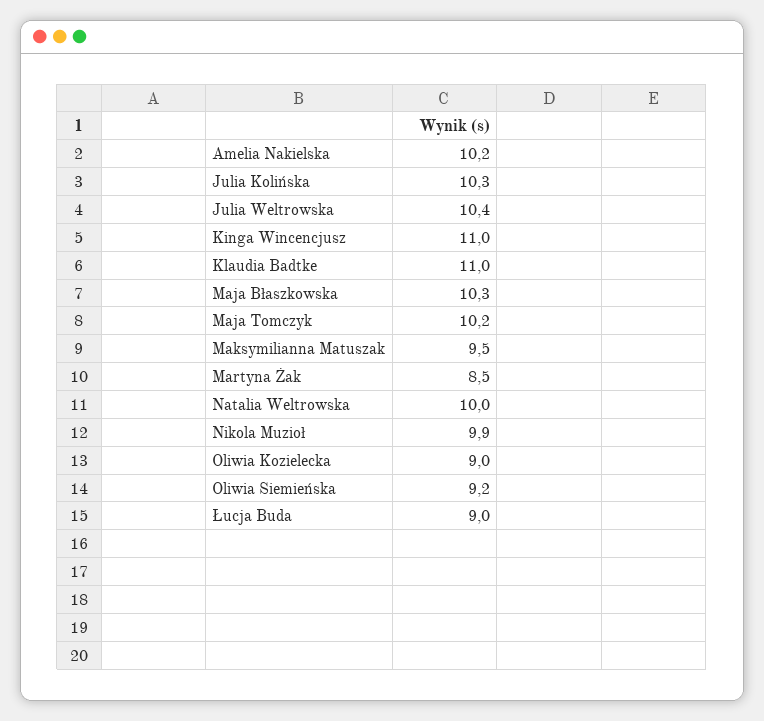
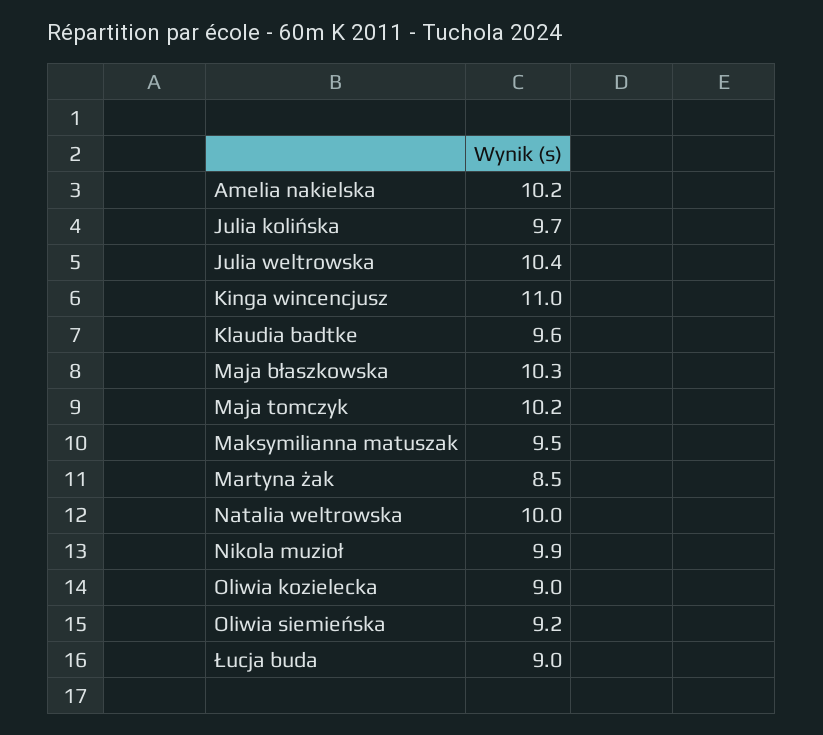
  {
    "Amelia Nakielska": 10.2,
-   "Julia Kolińska": 10.3,
+   "Julia Kolińska": 9.7,
    "Julia Weltrowska": 10.4,
    "Kinga Wincencjusz": 11,
-   "Klaudia Badtke": 11,
+   "Klaudia Badtke": 9.6,
    "Maja Błaszkowska": 10.3,
    "Maja Tomczyk": 10.2,
    "Maksymilianna Matuszak": 9.5,
    "Martyna Żak": 8.5,
    "Natalia Weltrowska": 10,
    "Nikola Muzioł": 9.9,
    "Oliwia Kozielecka": 9,
    "Oliwia Siemieńska": 9.2,
    "Łucja Buda": 9
  }

